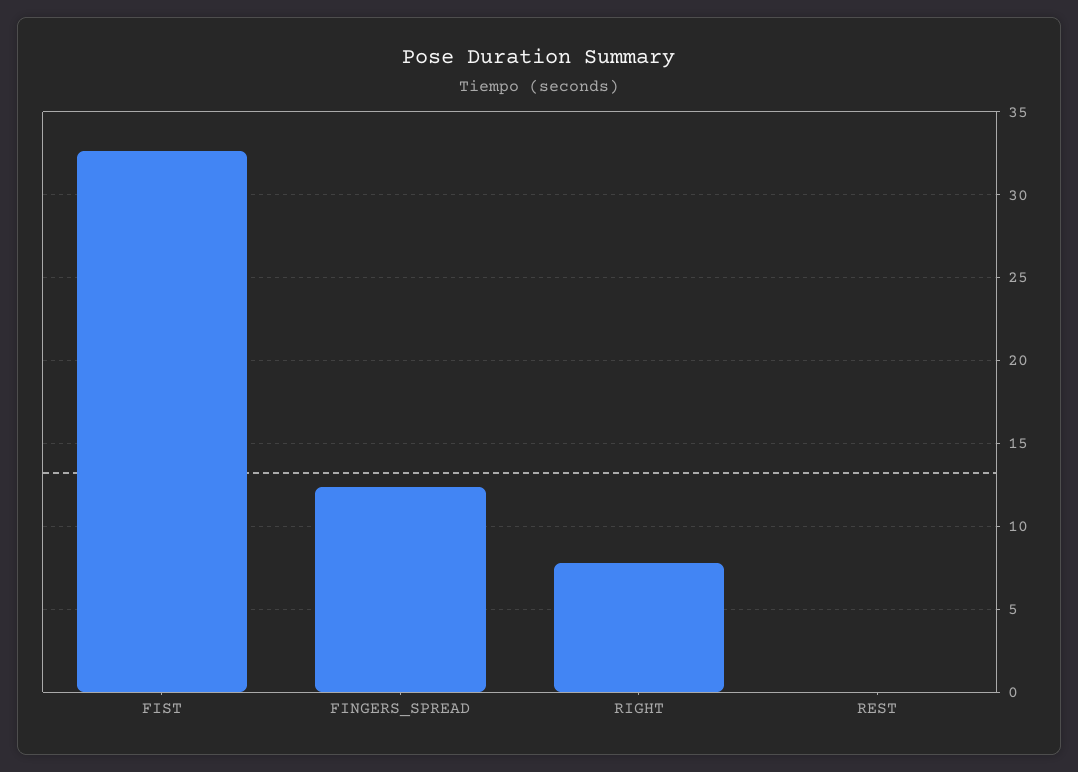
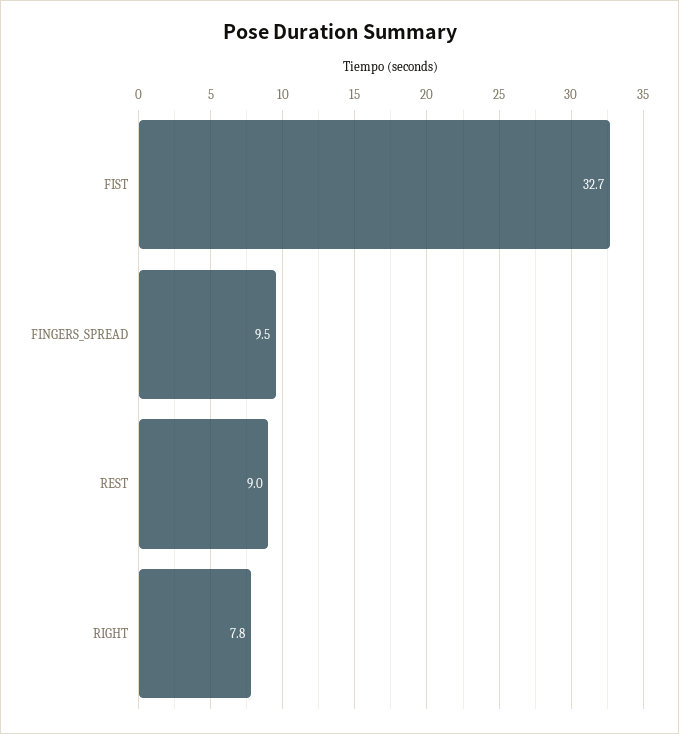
  {
    "FIST": 32.7,
-   "FINGERS_SPREAD": 12.5,
+   "FINGERS_SPREAD": 9.5,
    "RIGHT": 7.8,
-   "REST": 0
+   "REST": 9
  }

